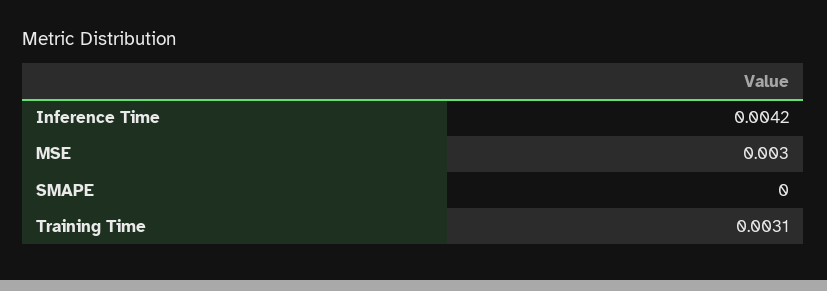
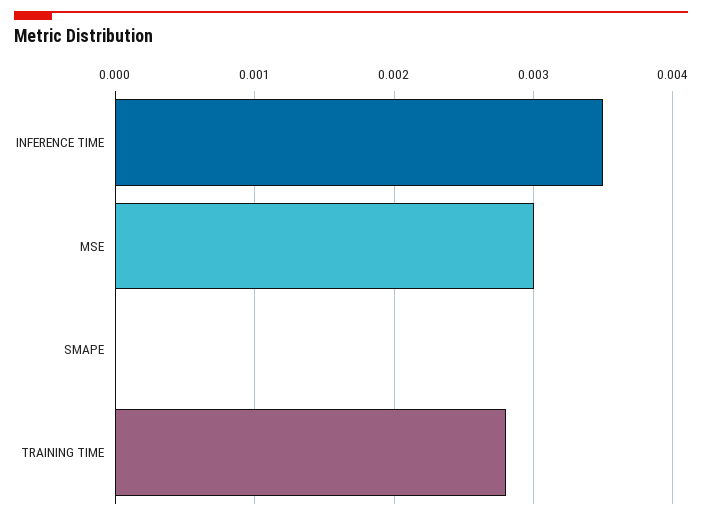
  {
-   "Inference Time": 0.0042,
+   "Inference Time": 0.0035,
    "MSE": 0.003,
    "SMAPE": 0,
-   "Training Time": 0.0031
+   "Training Time": 0.0028
  }

